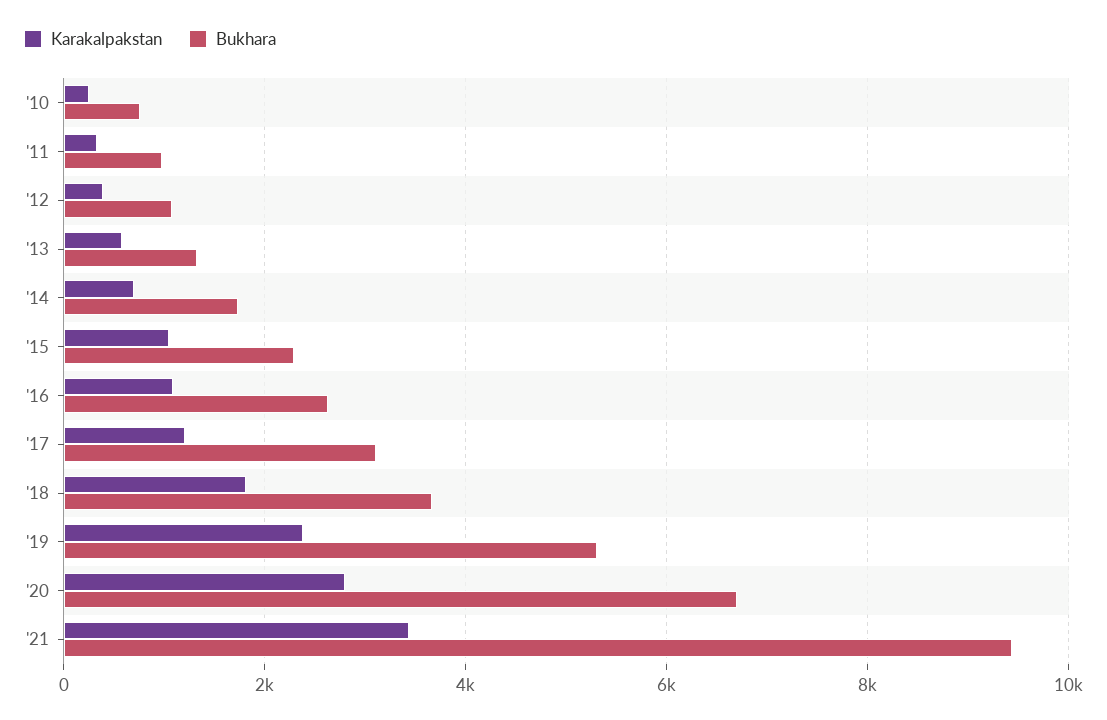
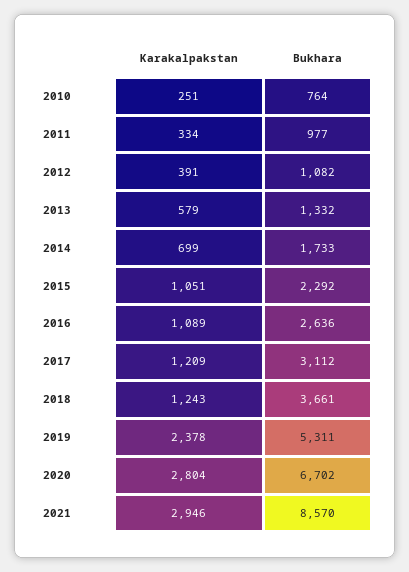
  {
    "Karakalpakstan": {
      "'10": 251,
      "'11": 334,
      "'12": 391,
      "'13": 579,
      "'14": 699,
      "'15": 1051,
      "'16": 1089,
      "'17": 1209,
-     "'18": 1800,
+     "'18": 1243,
      "'19": 2378,
      "'20": 2804,
-     "'21": 3400
+     "'21": 2946
    },
    "Bukhara": {
      "'10": 764,
      "'11": 977,
      "'12": 1082,
      "'13": 1332,
      "'14": 1733,
      "'15": 2292,
      "'16": 2636,
      "'17": 3112,
      "'18": 3661,
      "'19": 5311,
      "'20": 6702,
-     "'21": 9400
+     "'21": 8570
    }
  }

